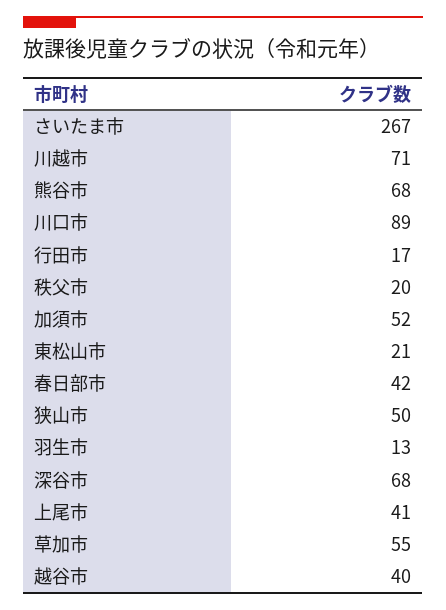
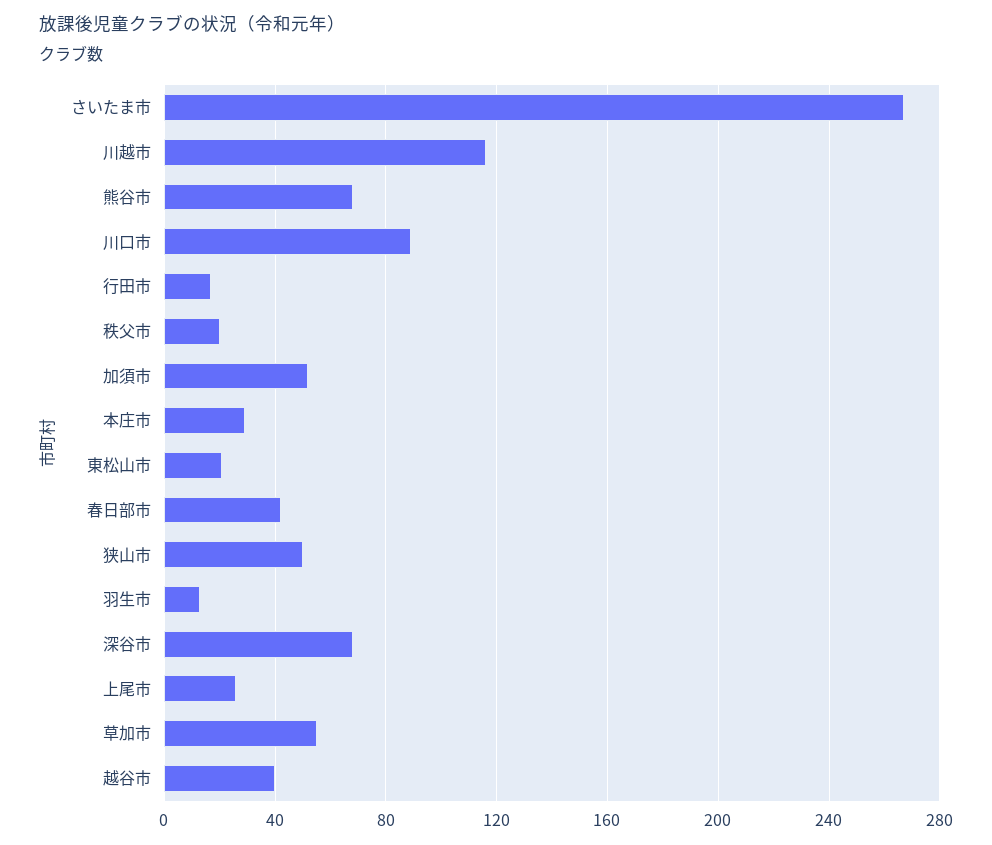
  {
    "さいたま市": 267,
-   "川越市": 71,
+   "川越市": 115,
    "熊谷市": 68,
    "川口市": 89,
    "行田市": 17,
    "秩父市": 20,
    "加須市": 52,
    "東松山市": 21,
    "春日部市": 42,
    "狭山市": 50,
    "羽生市": 13,
    "深谷市": 68,
-   "上尾市": 41,
+   "上尾市": 25,
    "草加市": 55,
-   "越谷市": 40
+   "越谷市": 40,
+   "本庄市": 30
  }

